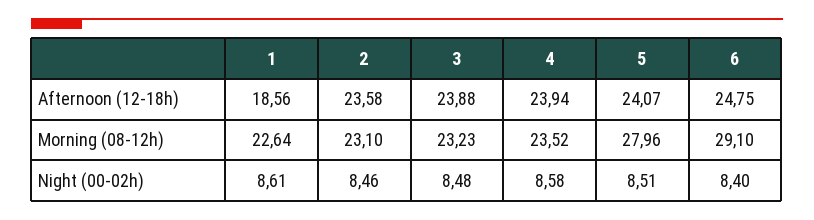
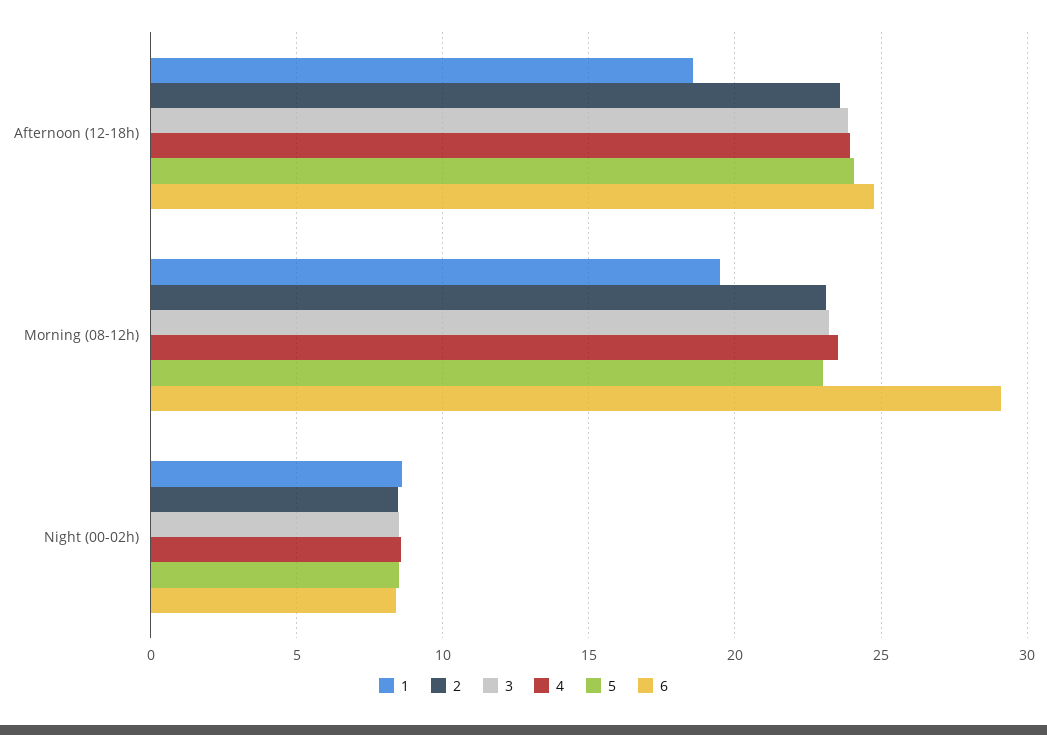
  {
    "1": {
      "Afternoon (12-18h)": 18.56,
-     "Morning (08-12h)": 22.64,
+     "Morning (08-12h)": 19.5,
      "Night (00-02h)": 8.61
    },
    "2": {
      "Afternoon (12-18h)": 23.58,
      "Morning (08-12h)": 23.1,
      "Night (00-02h)": 8.46
    },
    "3": {
      "Afternoon (12-18h)": 23.88,
      "Morning (08-12h)": 23.23,
      "Night (00-02h)": 8.48
    },
    "4": {
      "Afternoon (12-18h)": 23.94,
      "Morning (08-12h)": 23.52,
      "Night (00-02h)": 8.58
    },
    "5": {
      "Afternoon (12-18h)": 24.07,
-     "Morning (08-12h)": 27.96,
+     "Morning (08-12h)": 23,
      "Night (00-02h)": 8.51
    },
    "6": {
      "Afternoon (12-18h)": 24.75,
      "Morning (08-12h)": 29.1,
      "Night (00-02h)": 8.4
    }
  }

